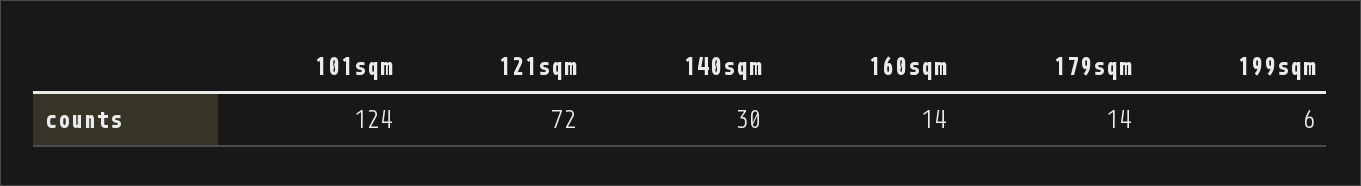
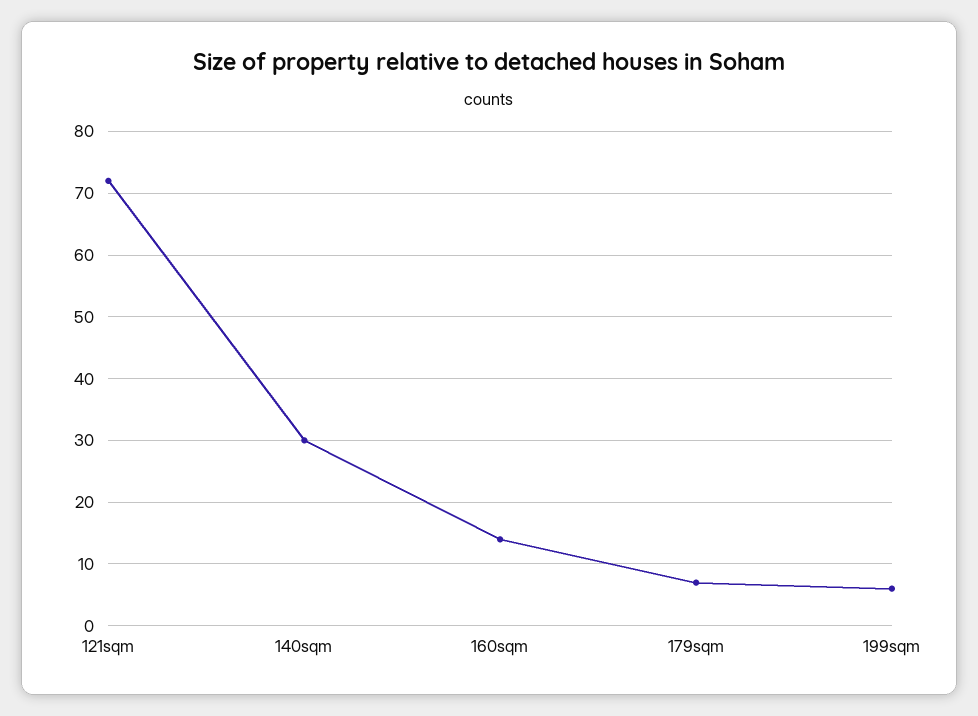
  {
-   "101sqm": 124,
    "121sqm": 72,
    "140sqm": 30,
    "160sqm": 14,
-   "179sqm": 14,
+   "179sqm": 7,
    "199sqm": 6
  }

